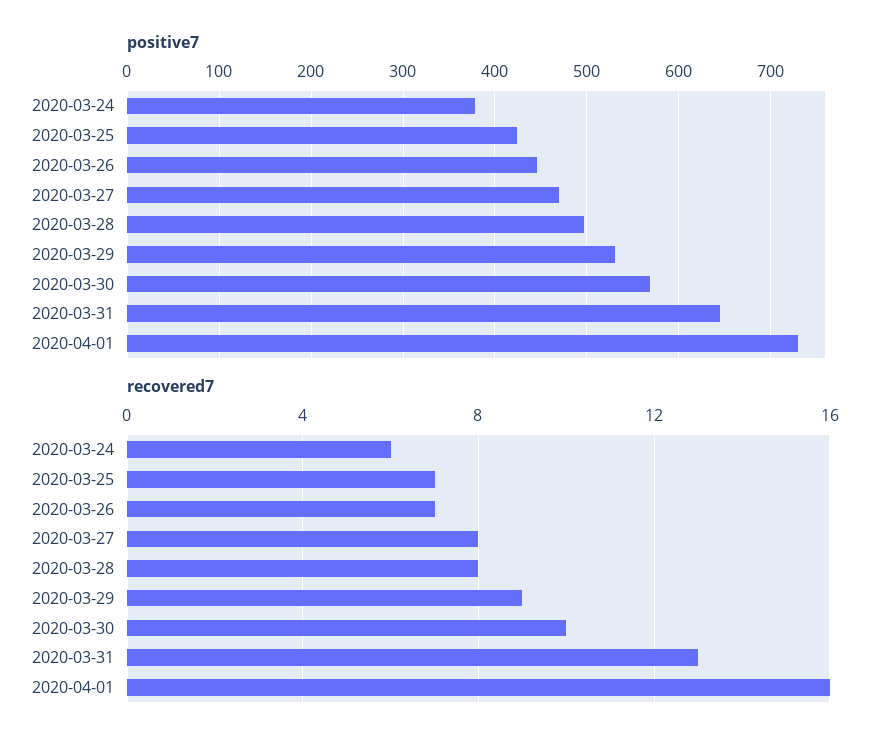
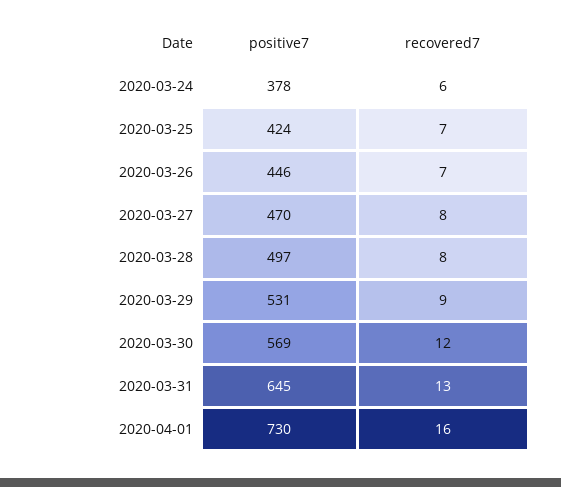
  {
    "positive7": {
      "2020-03-24": 378,
      "2020-03-25": 424,
      "2020-03-26": 446,
      "2020-03-27": 470,
      "2020-03-28": 497,
      "2020-03-29": 531,
      "2020-03-30": 569,
      "2020-03-31": 645,
      "2020-04-01": 730
    },
    "recovered7": {
      "2020-03-24": 6,
      "2020-03-25": 7,
      "2020-03-26": 7,
      "2020-03-27": 8,
      "2020-03-28": 8,
      "2020-03-29": 9,
-     "2020-03-30": 10,
+     "2020-03-30": 12,
      "2020-03-31": 13,
      "2020-04-01": 16
    }
  }

